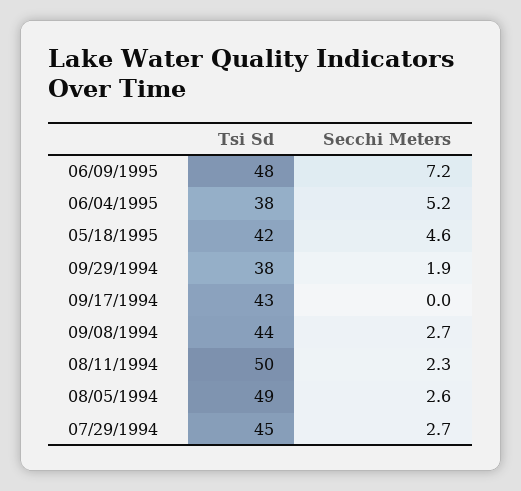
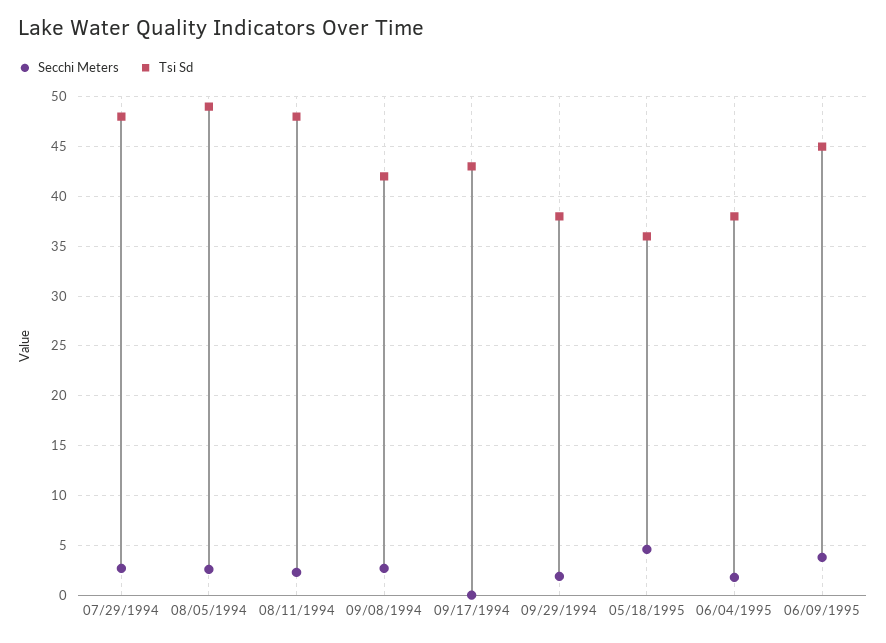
  {
    "Tsi Sd": {
-     "06/09/1995": 48,
+     "06/09/1995": 45,
      "06/04/1995": 38,
-     "05/18/1995": 42,
+     "05/18/1995": 36,
      "09/29/1994": 38,
      "09/17/1994": 43,
-     "09/08/1994": 44,
+     "09/08/1994": 42,
-     "08/11/1994": 50,
+     "08/11/1994": 48,
      "08/05/1994": 49,
-     "07/29/1994": 45
+     "07/29/1994": 48
    },
    "Secchi Meters": {
-     "06/09/1995": 7.2,
+     "06/09/1995": 4,
-     "06/04/1995": 5.2,
+     "06/04/1995": 2,
      "05/18/1995": 4.6,
      "09/29/1994": 1.9,
      "09/17/1994": 0,
      "09/08/1994": 2.7,
      "08/11/1994": 2.3,
      "08/05/1994": 2.6,
      "07/29/1994": 2.7
    }
  }

